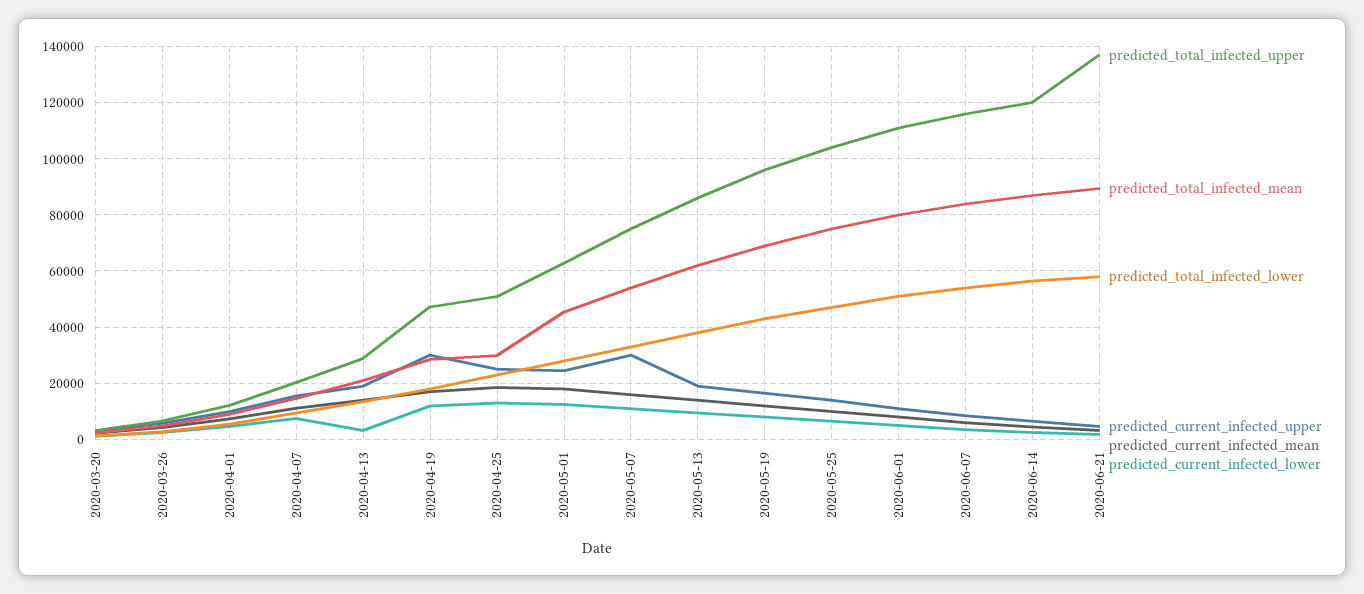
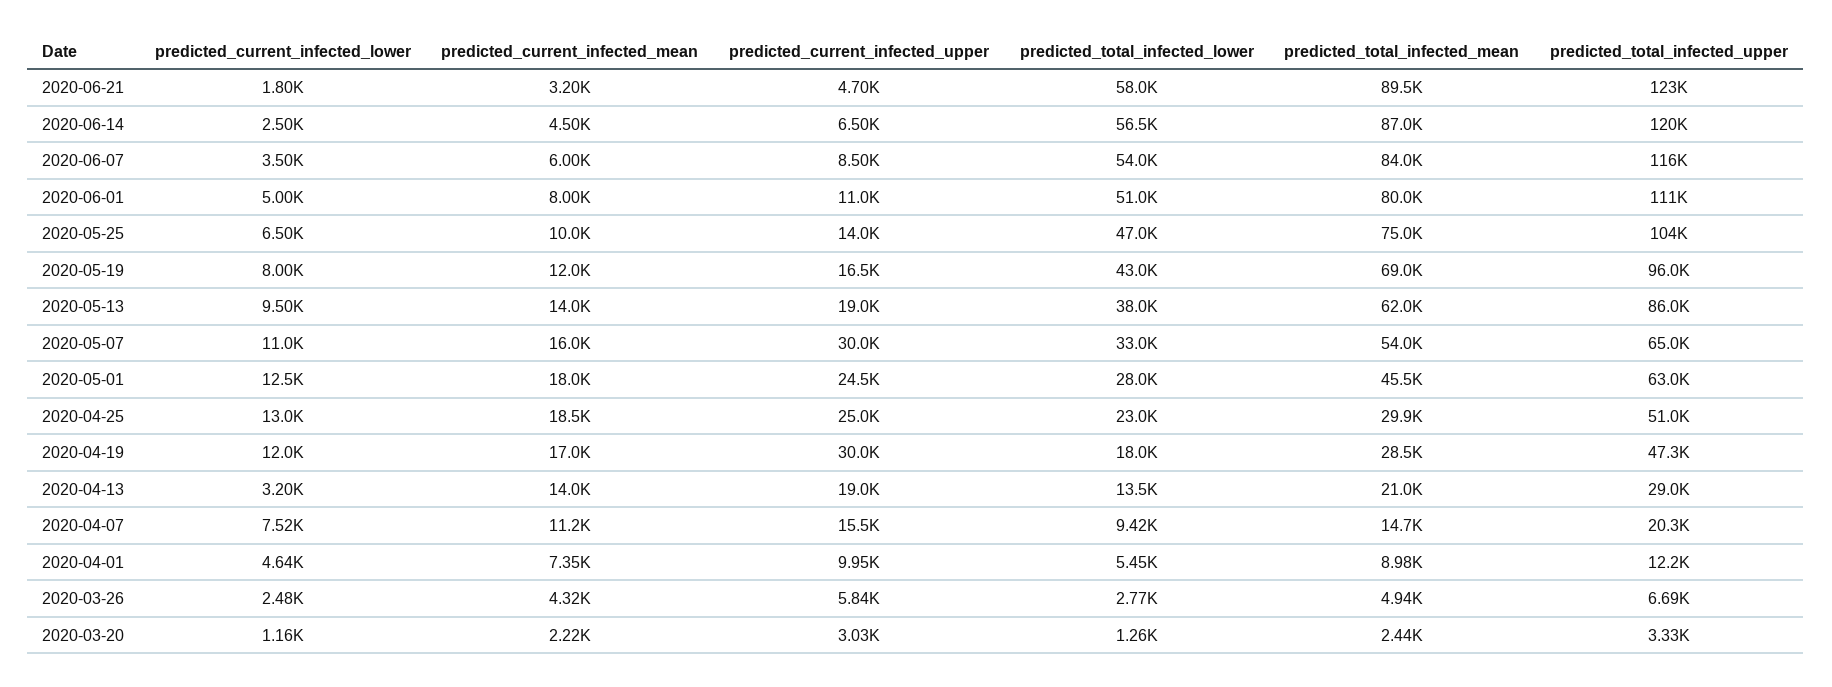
  {
    "predicted_total_infected_upper": {
      "2020-03-20": 3330,
      "2020-03-26": 6690,
      "2020-04-01": 12200,
      "2020-04-07": 20300,
      "2020-04-13": 29000,
      "2020-04-19": 47300,
      "2020-04-25": 51000,
      "2020-05-01": 63000,
-     "2020-05-07": 75000,
+     "2020-05-07": 65000,
      "2020-05-13": 86000,
      "2020-05-19": 96000,
      "2020-05-25": 104000,
      "2020-06-01": 111000,
      "2020-06-07": 116000,
      "2020-06-14": 120000,
-     "2020-06-21": 137500
+     "2020-06-21": 123000
    },
    "predicted_total_infected_mean": {
      "2020-03-20": 2440,
      "2020-03-26": 4940,
      "2020-04-01": 8980,
      "2020-04-07": 14700,
      "2020-04-13": 21000,
      "2020-04-19": 28500,
      "2020-04-25": 29900,
      "2020-05-01": 45500,
      "2020-05-07": 54000,
      "2020-05-13": 62000,
      "2020-05-19": 69000,
      "2020-05-25": 75000,
      "2020-06-01": 80000,
      "2020-06-07": 84000,
      "2020-06-14": 87000,
      "2020-06-21": 89500
    },
    "predicted_total_infected_lower": {
      "2020-03-20": 1260,
      "2020-03-26": 2770,
      "2020-04-01": 5450,
      "2020-04-07": 9420,
      "2020-04-13": 13500,
      "2020-04-19": 18000,
      "2020-04-25": 23000,
      "2020-05-01": 28000,
      "2020-05-07": 33000,
      "2020-05-13": 38000,
      "2020-05-19": 43000,
      "2020-05-25": 47000,
      "2020-06-01": 51000,
      "2020-06-07": 54000,
      "2020-06-14": 56500,
      "2020-06-21": 58000
    },
    "predicted_current_infected_upper": {
      "2020-03-20": 3030,
      "2020-03-26": 5840,
      "2020-04-01": 9950,
      "2020-04-07": 15500,
      "2020-04-13": 19000,
      "2020-04-19": 30000,
      "2020-04-25": 25000,
      "2020-05-01": 24500,
      "2020-05-07": 30000,
      "2020-05-13": 19000,
      "2020-05-19": 16500,
      "2020-05-25": 14000,
      "2020-06-01": 11000,
      "2020-06-07": 8500,
      "2020-06-14": 6500,
      "2020-06-21": 4700
    },
    "predicted_current_infected_mean": {
      "2020-03-20": 2220,
      "2020-03-26": 4320,
      "2020-04-01": 7350,
      "2020-04-07": 11200,
      "2020-04-13": 14000,
      "2020-04-19": 17000,
      "2020-04-25": 18500,
      "2020-05-01": 18000,
      "2020-05-07": 16000,
      "2020-05-13": 14000,
      "2020-05-19": 12000,
      "2020-05-25": 10000,
      "2020-06-01": 8000,
      "2020-06-07": 6000,
      "2020-06-14": 4500,
      "2020-06-21": 3200
    },
    "predicted_current_infected_lower": {
      "2020-03-20": 1160,
      "2020-03-26": 2480,
      "2020-04-01": 4640,
      "2020-04-07": 7520,
      "2020-04-13": 3200,
      "2020-04-19": 12000,
      "2020-04-25": 13000,
      "2020-05-01": 12500,
      "2020-05-07": 11000,
      "2020-05-13": 9500,
      "2020-05-19": 8000,
      "2020-05-25": 6500,
      "2020-06-01": 5000,
      "2020-06-07": 3500,
      "2020-06-14": 2500,
      "2020-06-21": 1800
    }
  }

